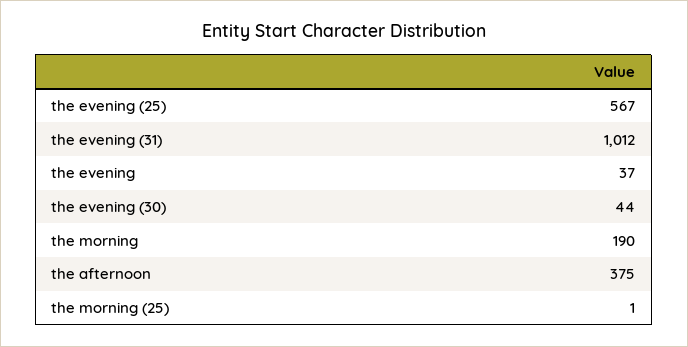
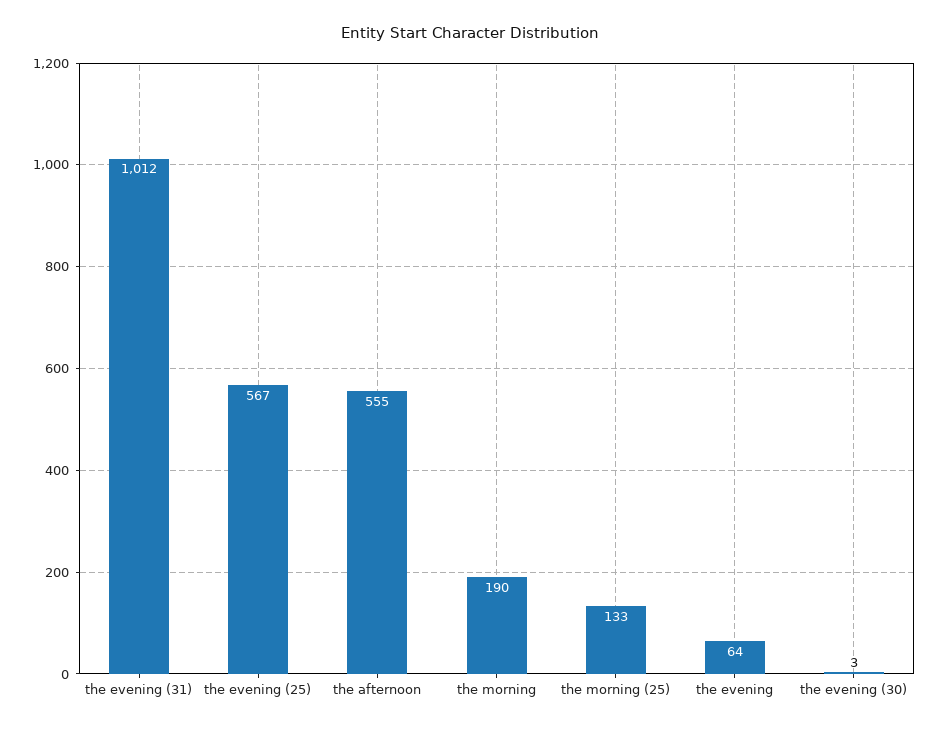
  {
    "the evening (25)": 567,
    "the evening (31)": 1012,
-   "the evening": 37,
+   "the evening": 64,
-   "the evening (30)": 44,
+   "the evening (30)": 3,
    "the morning": 190,
-   "the afternoon": 375,
+   "the afternoon": 555,
-   "the morning (25)": 1
+   "the morning (25)": 133
  }

